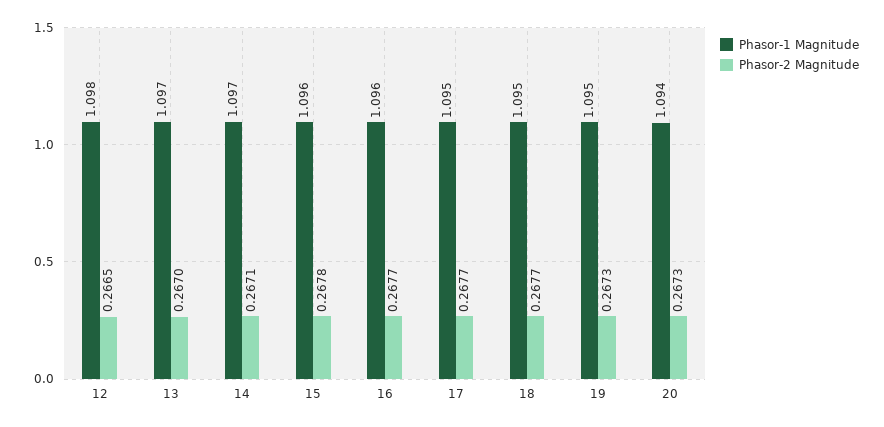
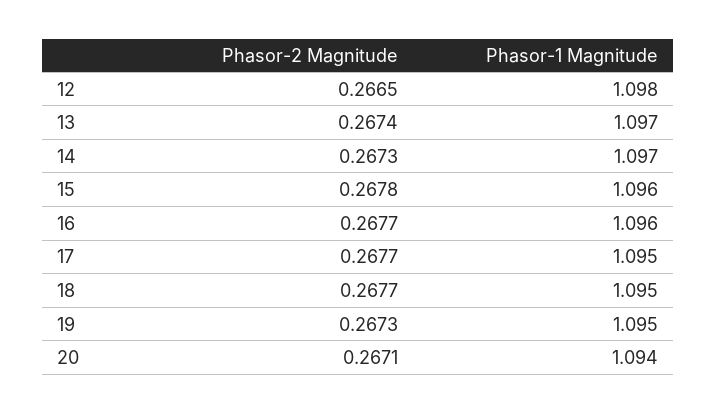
  {
    "Phasor-1 Magnitude": {
      "12": 1.098,
      "13": 1.097,
      "14": 1.097,
      "15": 1.096,
      "16": 1.096,
      "17": 1.095,
      "18": 1.095,
      "19": 1.095,
      "20": 1.094
    },
    "Phasor-2 Magnitude": {
      "12": 0.2665,
-     "13": 0.267,
+     "13": 0.2674,
-     "14": 0.2671,
+     "14": 0.2673,
      "15": 0.2678,
      "16": 0.2677,
      "17": 0.2677,
      "18": 0.2677,
      "19": 0.2673,
-     "20": 0.2673
+     "20": 0.2671
    }
  }

